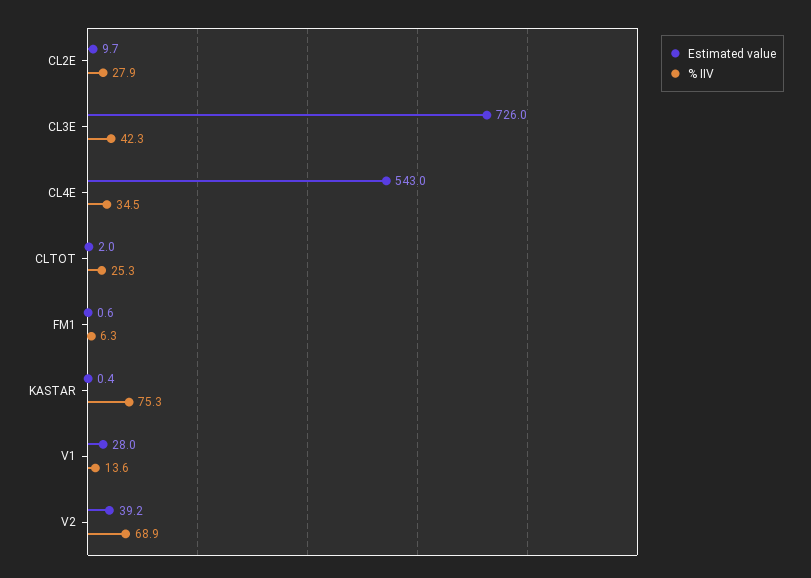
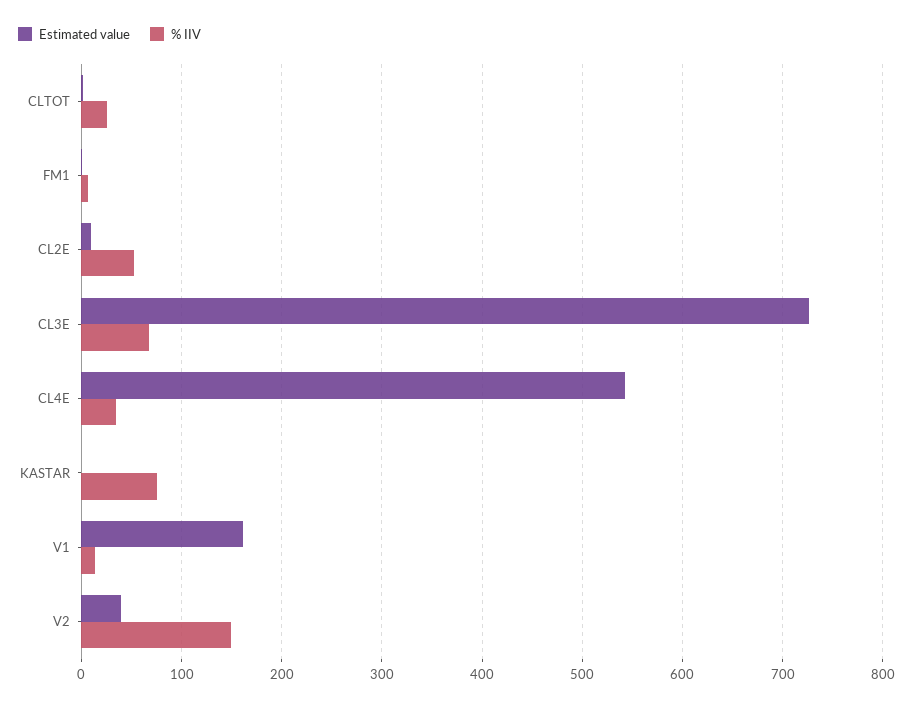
  {
    "Estimated value": {
      "CL2E": 9.7,
      "CL3E": 726,
      "CL4E": 543,
      "CLTOT": 2,
      "FM1": 0.6,
      "KASTAR": 0.4,
-     "V1": 28,
+     "V1": 160,
      "V2": 39.2
    },
    "% IIV": {
-     "CL2E": 27.9,
+     "CL2E": 50,
-     "CL3E": 42.3,
+     "CL3E": 70,
      "CL4E": 34.5,
      "CLTOT": 25.3,
      "FM1": 6.3,
      "KASTAR": 75.3,
      "V1": 13.6,
-     "V2": 68.9
+     "V2": 150
    }
  }

